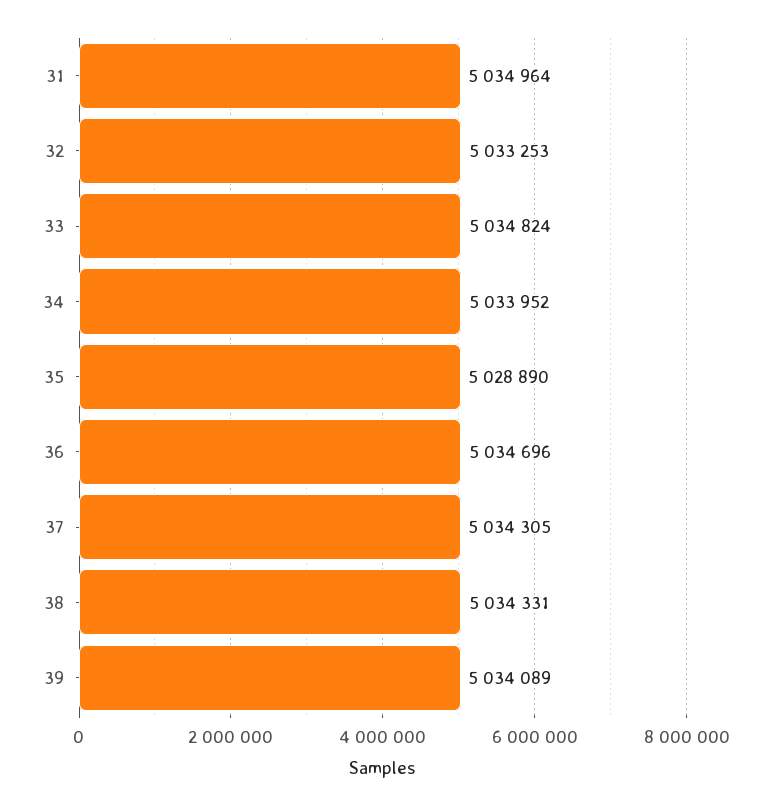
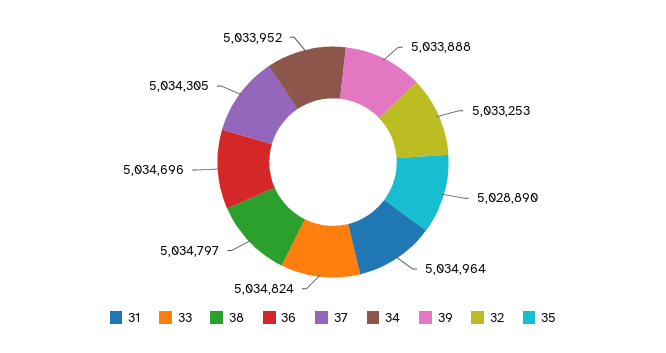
  {
    "31": 5034964,
    "32": 5033253,
    "33": 5034824,
    "34": 5033952,
    "35": 5028890,
    "36": 5034696,
    "37": 5034305,
-   "38": 5034331,
+   "38": 5034797,
-   "39": 5034089
+   "39": 5033888
  }

